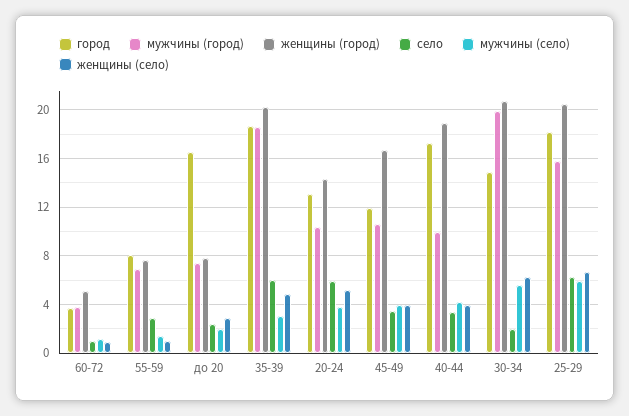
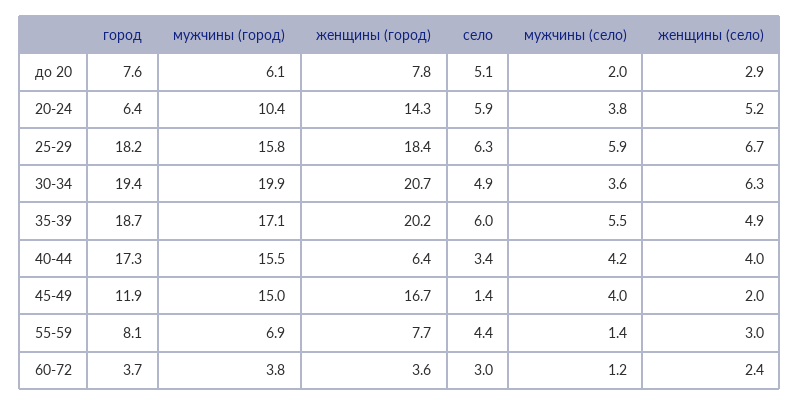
  {
    "город": {
      "60-72": 3.7,
      "55-59": 8.1,
-     "до 20": 16.5,
+     "до 20": 7.6,
      "35-39": 18.7,
-     "20-24": 13,
+     "20-24": 6.4,
      "45-49": 11.9,
      "40-44": 17.3,
-     "30-34": 15,
+     "30-34": 19.4,
      "25-29": 18.2
    },
    "мужчины (город)": {
      "60-72": 3.8,
      "55-59": 6.9,
-     "до 20": 7.5,
+     "до 20": 6.1,
-     "35-39": 18.5,
+     "35-39": 17.1,
      "20-24": 10.4,
-     "45-49": 10.5,
+     "45-49": 15,
-     "40-44": 10,
+     "40-44": 15.5,
      "30-34": 19.9,
      "25-29": 15.8
    },
    "женщины (город)": {
-     "60-72": 5,
+     "60-72": 3.6,
      "55-59": 7.7,
      "до 20": 7.8,
      "35-39": 20.2,
      "20-24": 14.3,
      "45-49": 16.7,
-     "40-44": 19,
+     "40-44": 6.4,
      "30-34": 20.7,
-     "25-29": 20.5
+     "25-29": 18.4
    },
    "село": {
-     "60-72": 1,
+     "60-72": 3,
-     "55-59": 3,
+     "55-59": 4.4,
-     "до 20": 2.5,
+     "до 20": 5.1,
      "35-39": 6,
      "20-24": 5.9,
-     "45-49": 3.5,
+     "45-49": 1.4,
      "40-44": 3.4,
-     "30-34": 2,
+     "30-34": 4.9,
      "25-29": 6.3
    },
    "мужчины (село)": {
      "60-72": 1.2,
      "55-59": 1.4,
      "до 20": 2,
-     "35-39": 3,
+     "35-39": 5.5,
      "20-24": 3.8,
      "45-49": 4,
      "40-44": 4.2,
-     "30-34": 5.5,
+     "30-34": 3.6,
      "25-29": 5.9
    },
    "женщины (село)": {
-     "60-72": 1,
+     "60-72": 2.4,
-     "55-59": 1,
+     "55-59": 3,
      "до 20": 2.9,
      "35-39": 4.9,
      "20-24": 5.2,
-     "45-49": 4,
+     "45-49": 2,
      "40-44": 4,
      "30-34": 6.3,
      "25-29": 6.7
    }
  }

